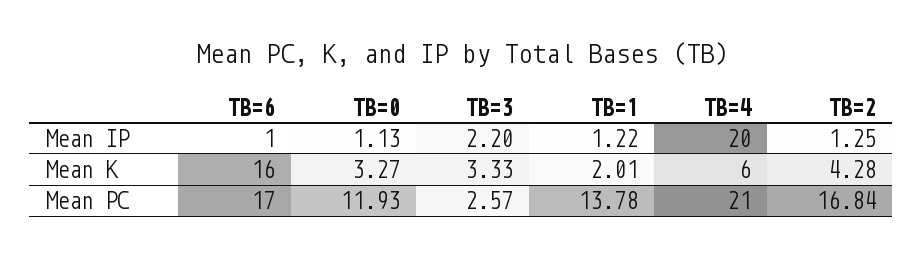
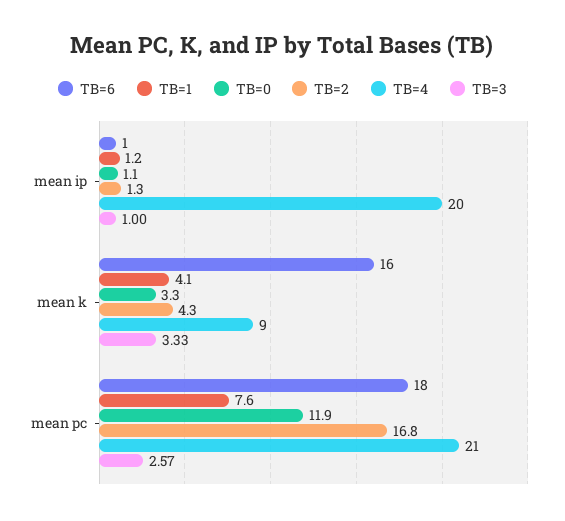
  {
    "TB=6": {
      "Mean IP": 1,
      "Mean K": 16,
-     "Mean PC": 17
+     "Mean PC": 18
    },
    "TB=0": {
      "Mean IP": 1.13,
      "Mean K": 3.27,
      "Mean PC": 11.93
    },
    "TB=3": {
-     "Mean IP": 2.2,
+     "Mean IP": 1,
      "Mean K": 3.33,
      "Mean PC": 2.57
    },
    "TB=1": {
      "Mean IP": 1.22,
-     "Mean K": 2.01,
+     "Mean K": 4.1,
-     "Mean PC": 13.78
+     "Mean PC": 7.6
    },
    "TB=4": {
      "Mean IP": 20,
-     "Mean K": 6,
+     "Mean K": 9,
      "Mean PC": 21
    },
    "TB=2": {
      "Mean IP": 1.25,
      "Mean K": 4.28,
      "Mean PC": 16.84
    }
  }

